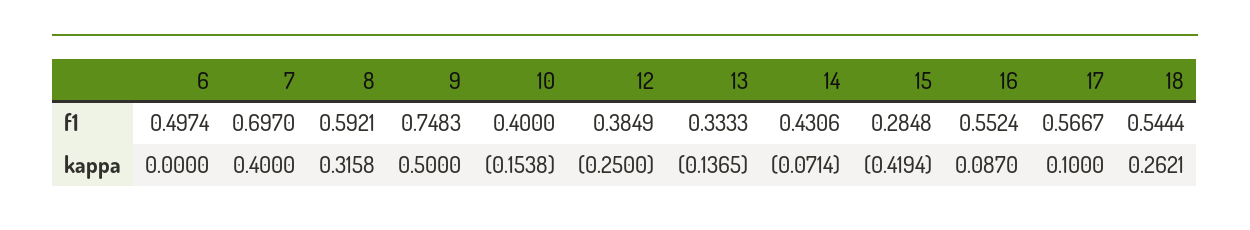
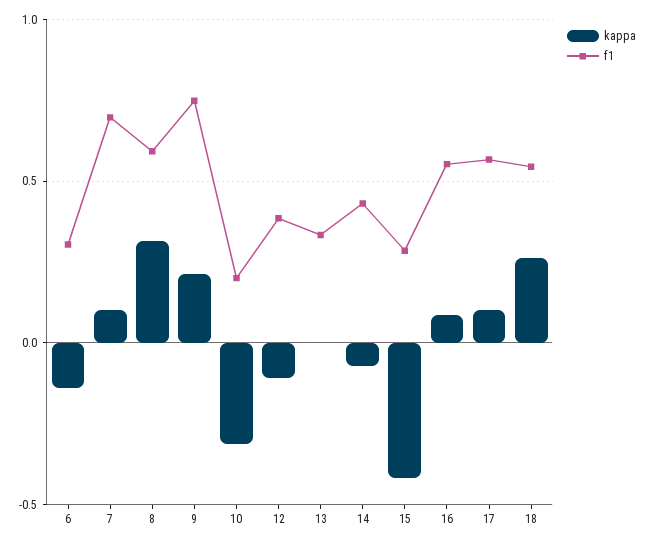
  {
    "f1": {
-     "6": 0.4974,
+     "6": 0.3,
      "7": 0.697,
      "8": 0.5921,
      "9": 0.7483,
-     "10": 0.4,
+     "10": 0.2,
      "12": 0.3849,
      "13": 0.3333,
      "14": 0.4306,
      "15": 0.2848,
      "16": 0.5524,
      "17": 0.5667,
      "18": 0.5444
    },
    "kappa": {
-     "6": 0,
+     "6": -0.15,
-     "7": 0.4,
+     "7": 0.1,
      "8": 0.3158,
-     "9": 0.5,
+     "9": 0.2,
-     "10": -0.1538,
+     "10": -0.3,
-     "12": -0.25,
+     "12": -0.1,
-     "13": -0.1365,
+     "13": 0,
      "14": -0.0714,
      "15": -0.4194,
      "16": 0.087,
      "17": 0.1,
      "18": 0.2621
    }
  }

